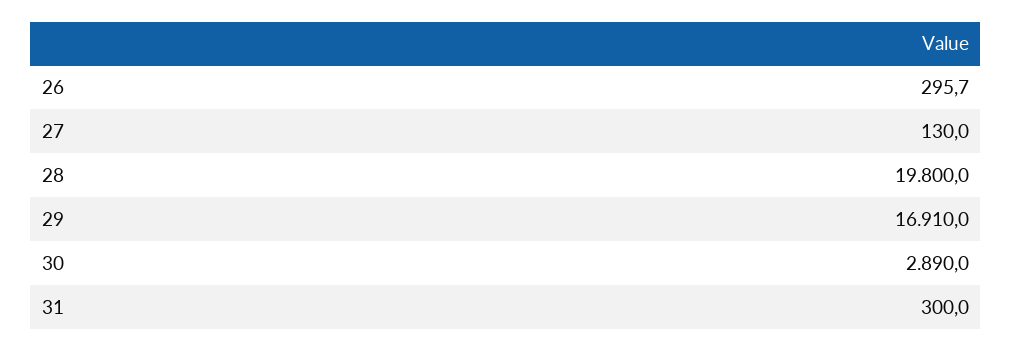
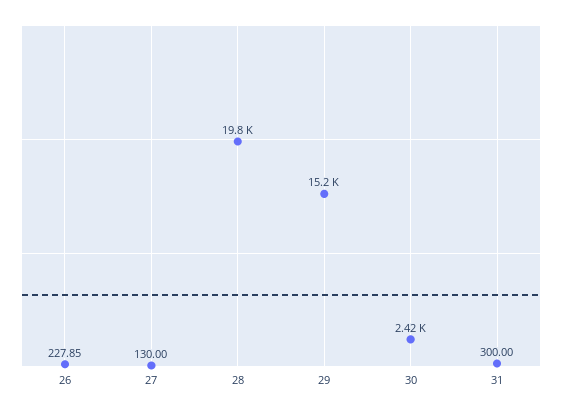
  {
-   "26": 295.7,
+   "26": 227.85,
    "27": 130,
    "28": 19800,
-   "29": 16910,
+   "29": 15200,
-   "30": 2890,
+   "30": 2420,
    "31": 300
  }

